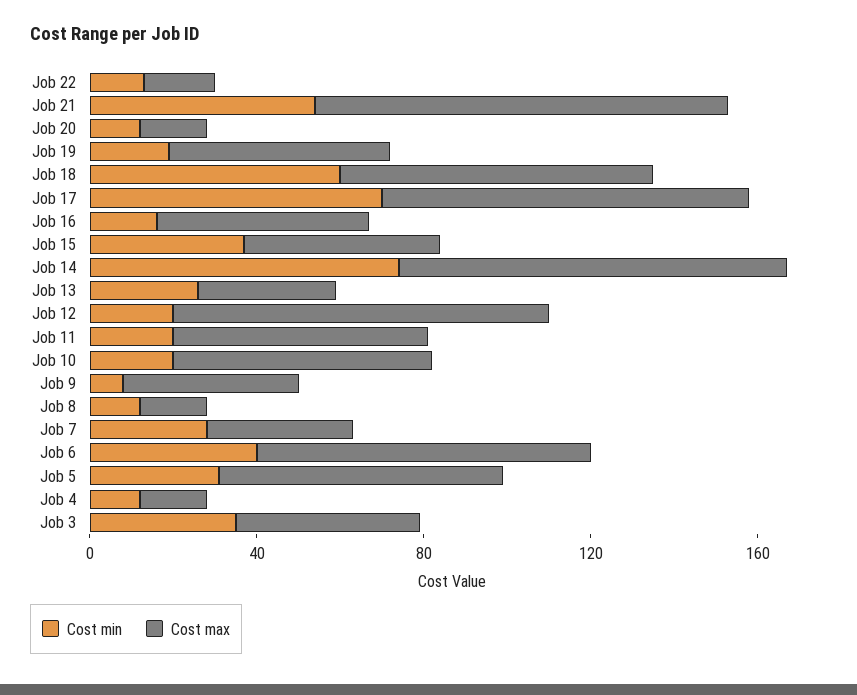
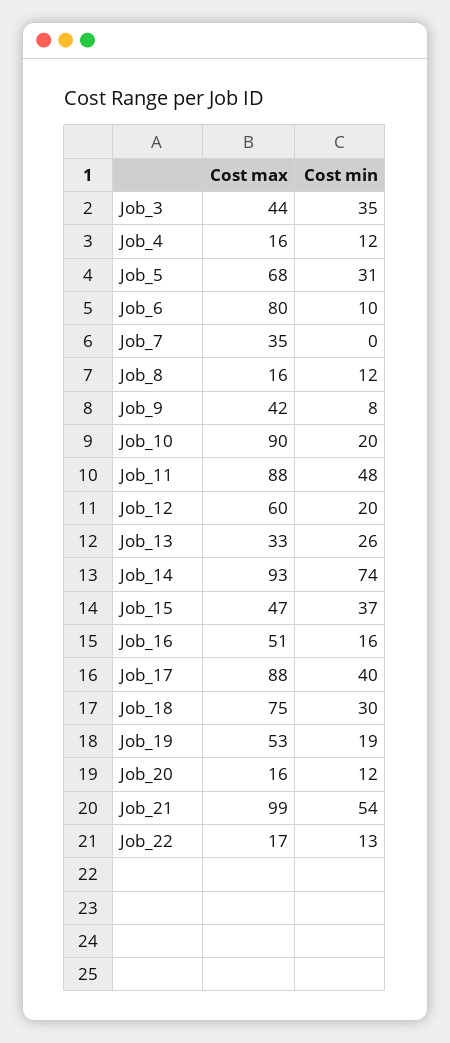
  {
    "Cost min": {
      "Job 22": 13,
      "Job 21": 54,
      "Job 20": 12,
      "Job 19": 19,
-     "Job 18": 60,
+     "Job 18": 30,
-     "Job 17": 70,
+     "Job 17": 40,
      "Job 16": 16,
      "Job 15": 37,
      "Job 14": 74,
      "Job 13": 26,
      "Job 12": 20,
-     "Job 11": 20,
+     "Job 11": 48,
      "Job 10": 20,
      "Job 9": 8,
      "Job 8": 12,
-     "Job 7": 30,
+     "Job 7": 0,
-     "Job 6": 40,
+     "Job 6": 10,
      "Job 5": 31,
      "Job 4": 12,
      "Job 3": 35
    },
    "Cost max": {
      "Job 22": 17,
      "Job 21": 99,
      "Job 20": 16,
      "Job 19": 53,
      "Job 18": 75,
      "Job 17": 88,
      "Job 16": 51,
      "Job 15": 47,
      "Job 14": 93,
      "Job 13": 33,
-     "Job 12": 90,
+     "Job 12": 60,
-     "Job 11": 60,
+     "Job 11": 88,
-     "Job 10": 60,
+     "Job 10": 90,
      "Job 9": 42,
      "Job 8": 16,
      "Job 7": 35,
      "Job 6": 80,
      "Job 5": 68,
      "Job 4": 16,
      "Job 3": 44
    }
  }

